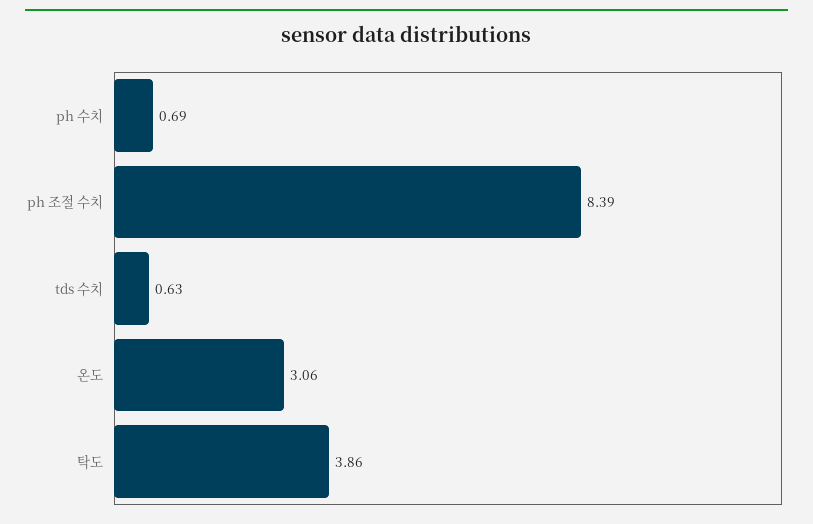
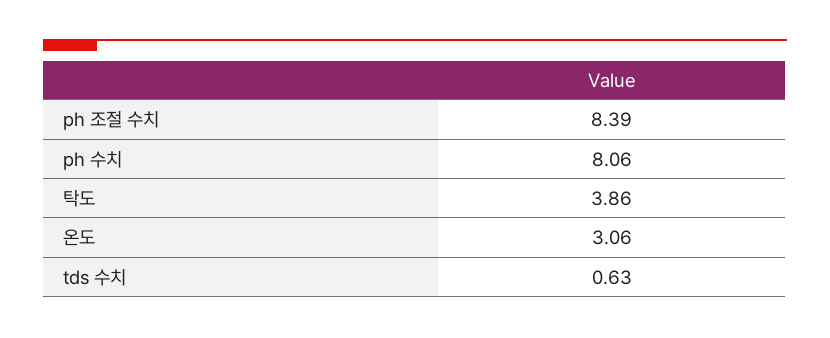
  {
-   "ph 수치": 0.69,
+   "ph 수치": 8.06,
    "ph 조절 수치": 8.39,
    "tds 수치": 0.63,
    "온도": 3.06,
    "탁도": 3.86
  }

